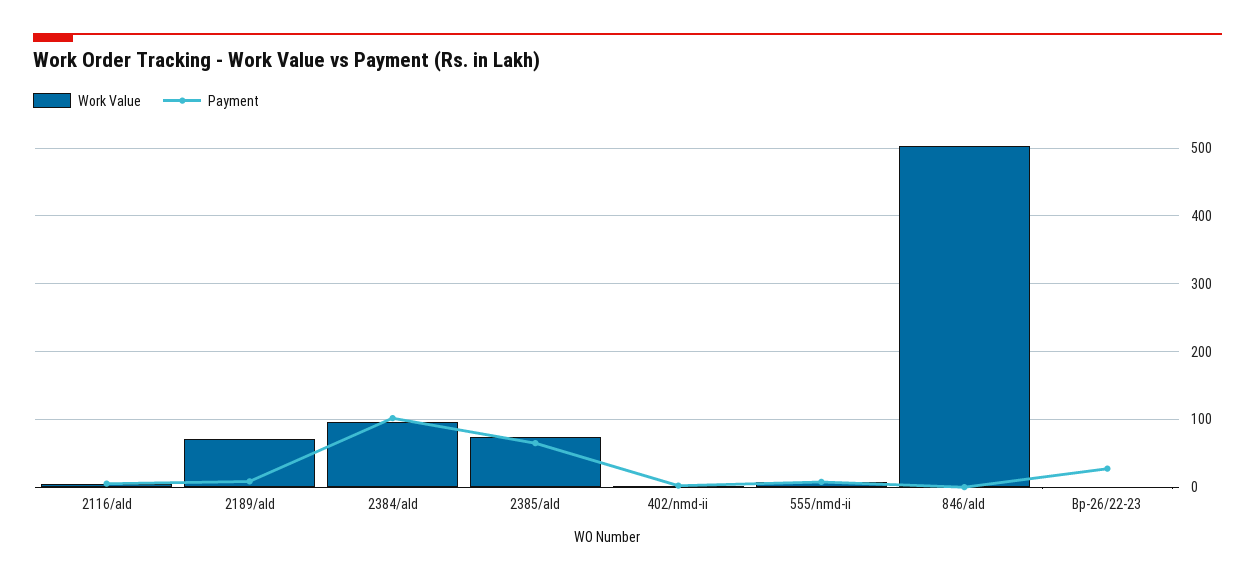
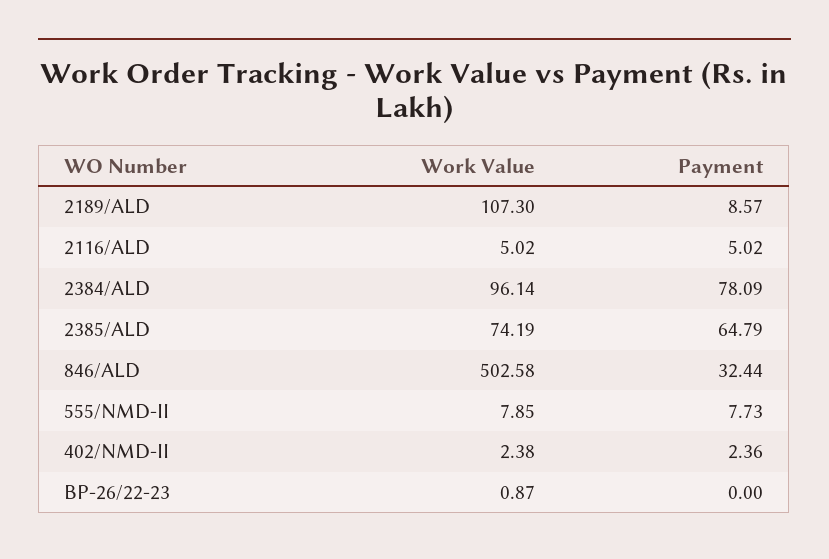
  {
    "Work Value": {
      "2116/ald": 5.02,
-     "2189/ald": 70,
+     "2189/ald": 107.3,
      "2384/ald": 96.14,
      "2385/ald": 74.19,
      "402/nmd-ii": 2.38,
      "555/nmd-ii": 7.85,
      "846/ald": 502.58,
      "Bp-26/22-23": 0.87
    },
    "Payment": {
      "2116/ald": 5.02,
      "2189/ald": 8.57,
-     "2384/ald": 100,
+     "2384/ald": 78.09,
      "2385/ald": 64.79,
      "402/nmd-ii": 2.36,
      "555/nmd-ii": 7.73,
-     "846/ald": 0,
+     "846/ald": 32.44,
-     "Bp-26/22-23": 30
+     "Bp-26/22-23": 0
    }
  }

